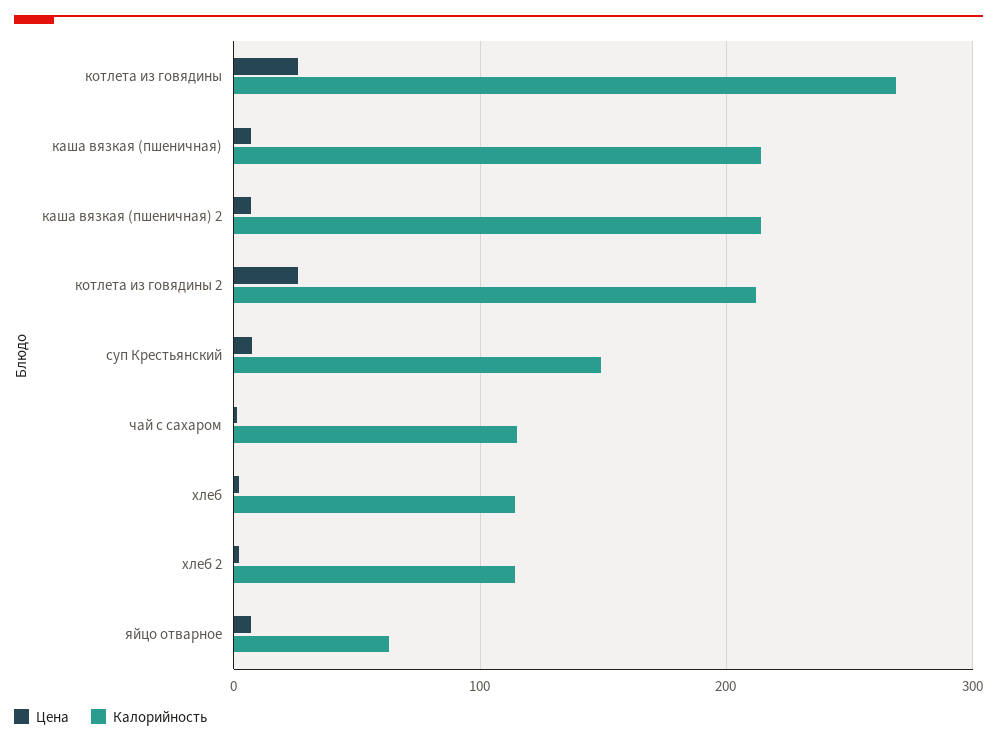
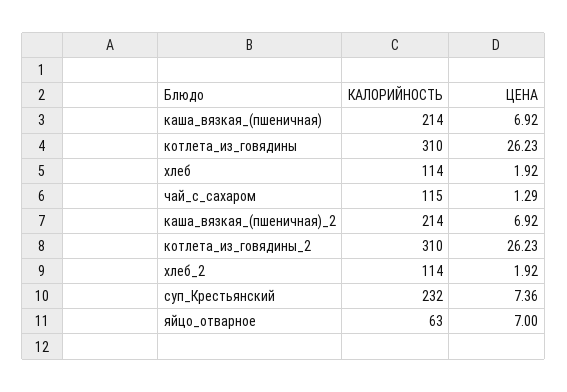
  {
    "Цена": {
      "котлета из говядины": 26.23,
      "каша вязкая (пшеничная)": 6.92,
      "каша вязкая (пшеничная) 2": 6.92,
      "котлета из говядины 2": 26.23,
      "суп Крестьянский": 7.36,
      "чай с сахаром": 1.29,
      "хлеб": 1.92,
      "хлеб 2": 1.92,
      "яйцо отварное": 7
    },
    "Калорийность": {
-     "котлета из говядины": 270,
+     "котлета из говядины": 310,
      "каша вязкая (пшеничная)": 214,
      "каша вязкая (пшеничная) 2": 214,
-     "котлета из говядины 2": 210,
+     "котлета из говядины 2": 310,
-     "суп Крестьянский": 150,
+     "суп Крестьянский": 232,
      "чай с сахаром": 115,
      "хлеб": 114,
      "хлеб 2": 114,
      "яйцо отварное": 63
    }
  }

